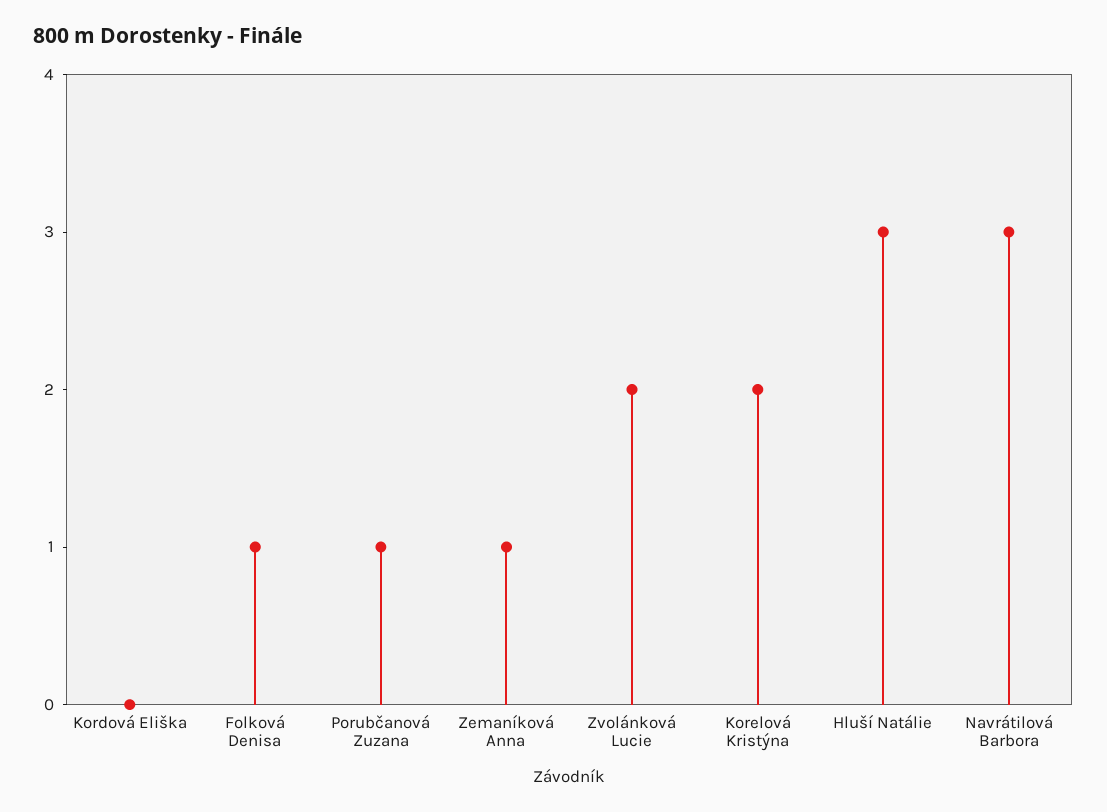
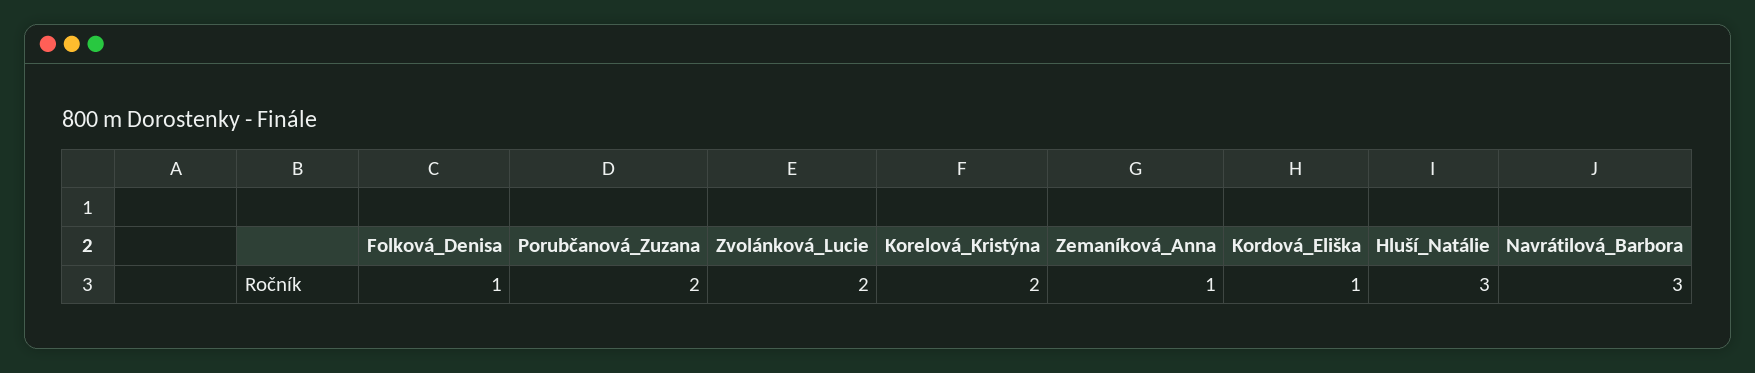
  {
-   "Kordová Eliška": 0,
+   "Kordová Eliška": 1,
    "Folková Denisa": 1,
-   "Porubčanová Zuzana": 1,
+   "Porubčanová Zuzana": 2,
    "Zemaníková Anna": 1,
    "Zvolánková Lucie": 2,
    "Korelová Kristýna": 2,
    "Hluší Natálie": 3,
    "Navrátilová Barbora": 3
  }

